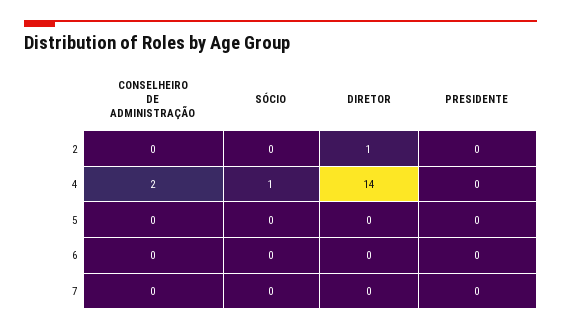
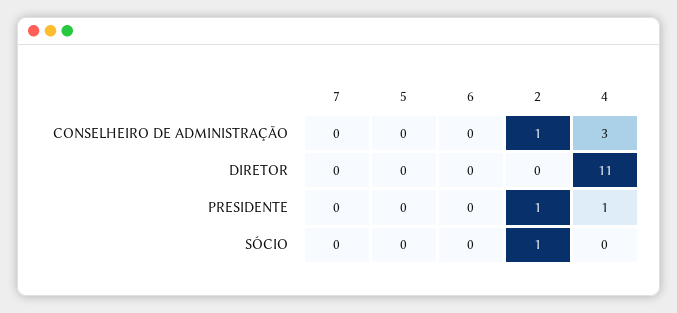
  {
    "CONSELHEIRO DE ADMINISTRAÇÃO": {
-     "2": 0,
+     "2": 1,
-     "4": 2,
+     "4": 3,
      "5": 0,
      "6": 0,
      "7": 0
    },
    "SÓCIO": {
-     "2": 0,
+     "2": 1,
-     "4": 1,
+     "4": 0,
      "5": 0,
      "6": 0,
      "7": 0
    },
    "DIRETOR": {
-     "2": 1,
+     "2": 0,
-     "4": 14,
+     "4": 11,
      "5": 0,
      "6": 0,
      "7": 0
    },
    "PRESIDENTE": {
-     "2": 0,
+     "2": 1,
-     "4": 0,
+     "4": 1,
      "5": 0,
      "6": 0,
      "7": 0
    }
  }

